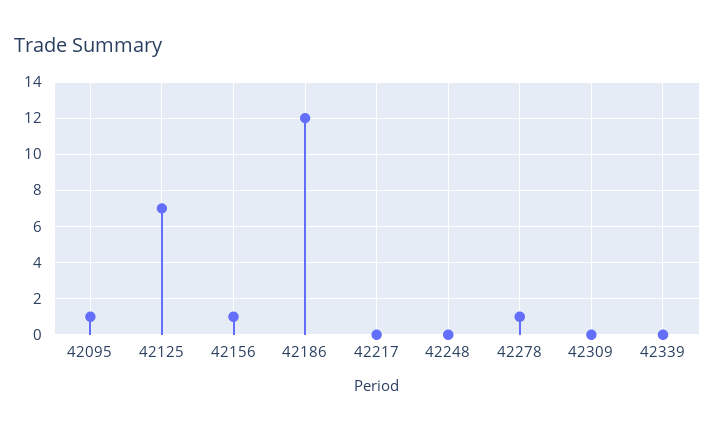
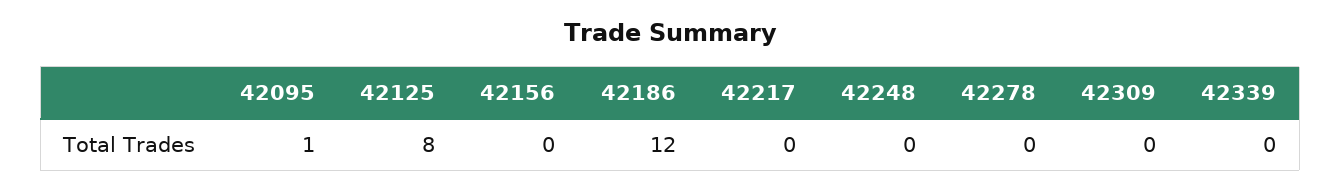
  {
    "42095": 1,
-   "42125": 7,
+   "42125": 8,
-   "42156": 1,
+   "42156": 0,
    "42186": 12,
    "42217": 0,
    "42248": 0,
-   "42278": 1,
+   "42278": 0,
    "42309": 0,
    "42339": 0
  }

